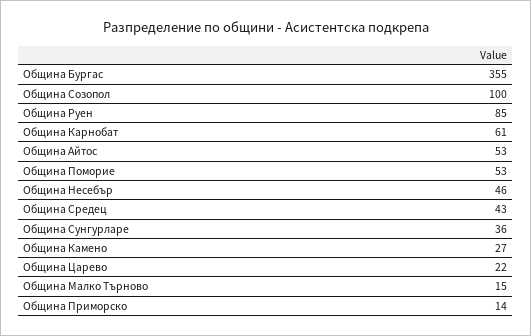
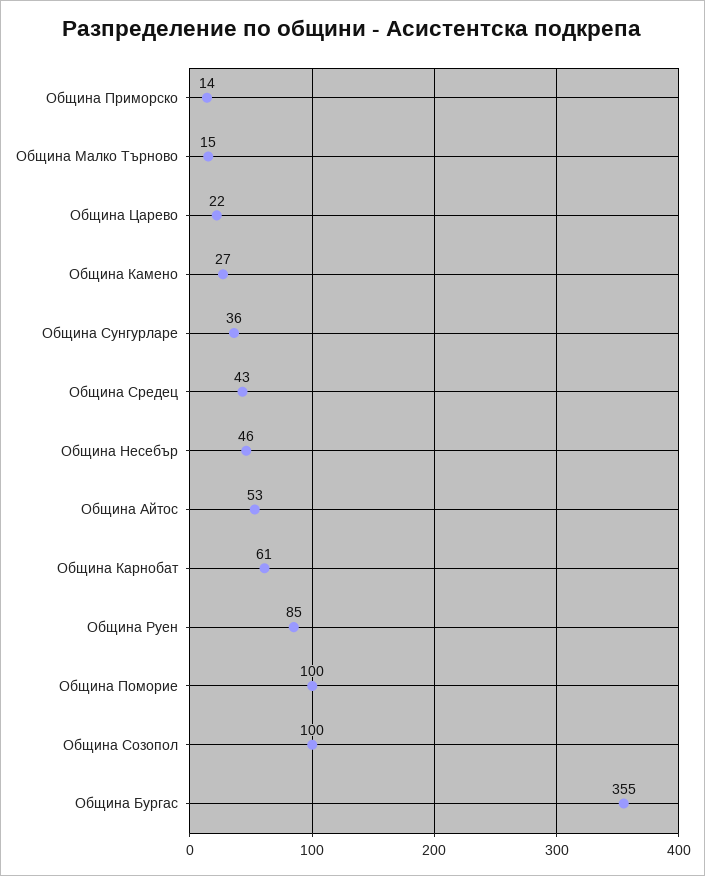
  {
    "Община Бургас": 355,
    "Община Созопол": 100,
    "Община Руен": 85,
    "Община Карнобат": 61,
    "Община Айтос": 53,
-   "Община Поморие": 53,
+   "Община Поморие": 100,
    "Община Несебър": 46,
    "Община Средец": 43,
    "Община Сунгурларе": 36,
    "Община Камено": 27,
    "Община Царево": 22,
    "Община Малко Търново": 15,
    "Община Приморско": 14
  }

